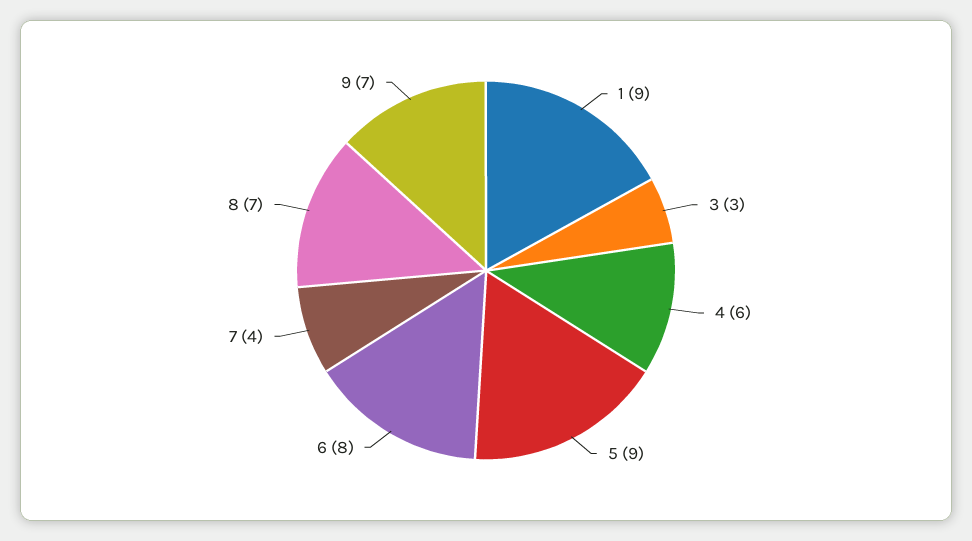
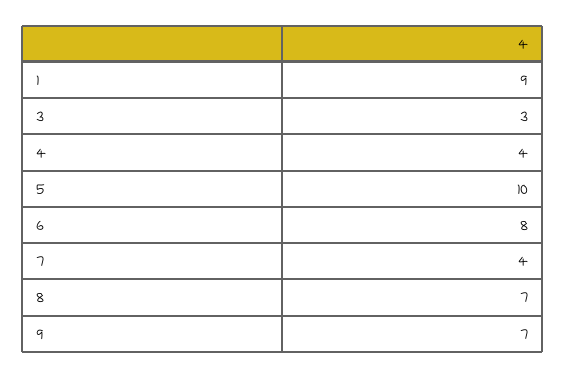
  {
    "1": 9,
    "3": 3,
-   "4": 6,
+   "4": 4,
-   "5": 9,
+   "5": 10,
    "6": 8,
    "7": 4,
    "8": 7,
    "9": 7
  }

